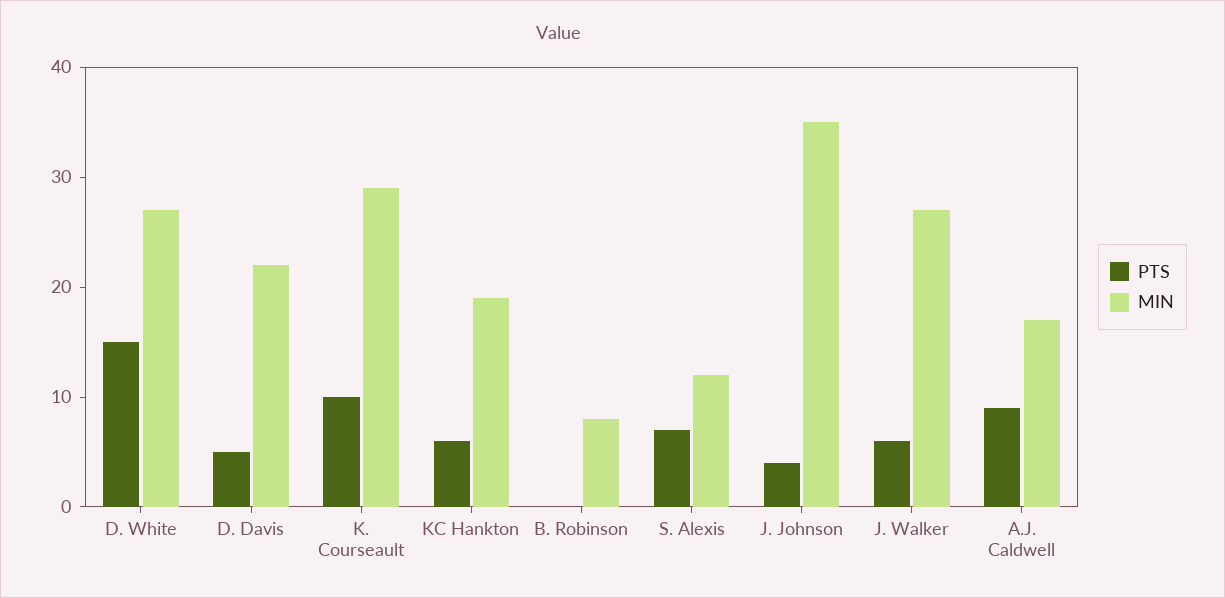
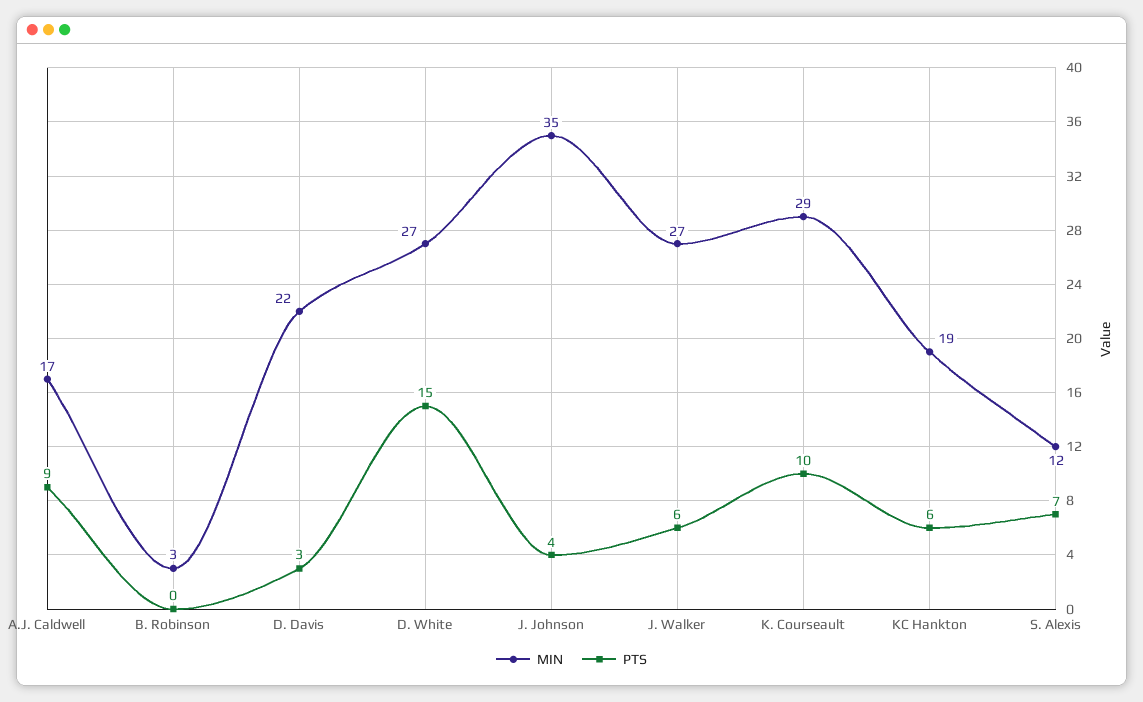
  {
    "PTS": {
      "D. White": 15,
-     "D. Davis": 5,
+     "D. Davis": 3,
      "K. Courseault": 10,
      "KC Hankton": 6,
      "B. Robinson": 0,
      "S. Alexis": 7,
      "J. Johnson": 4,
      "J. Walker": 6,
      "A.J. Caldwell": 9
    },
    "MIN": {
      "D. White": 27,
      "D. Davis": 22,
      "K. Courseault": 29,
      "KC Hankton": 19,
-     "B. Robinson": 8,
+     "B. Robinson": 3,
      "S. Alexis": 12,
      "J. Johnson": 35,
      "J. Walker": 27,
      "A.J. Caldwell": 17
    }
  }

